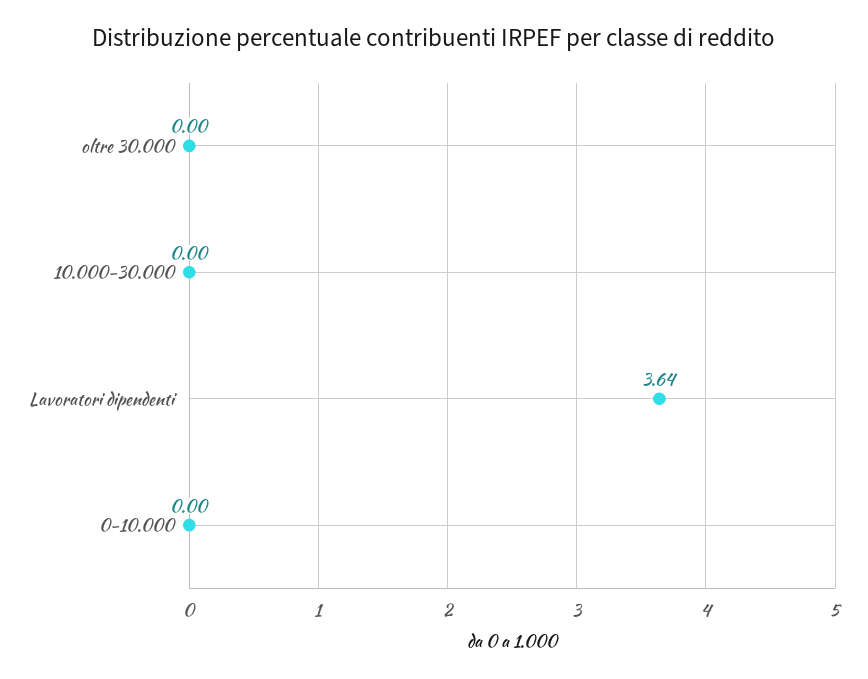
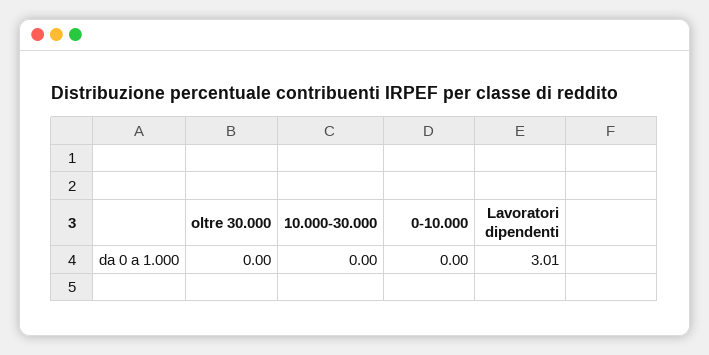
  {
    "oltre 30.000": 0,
    "10.000-30.000": 0,
-   "Lavoratori dipendenti": 3.64,
+   "Lavoratori dipendenti": 3.01,
    "0-10.000": 0
  }

